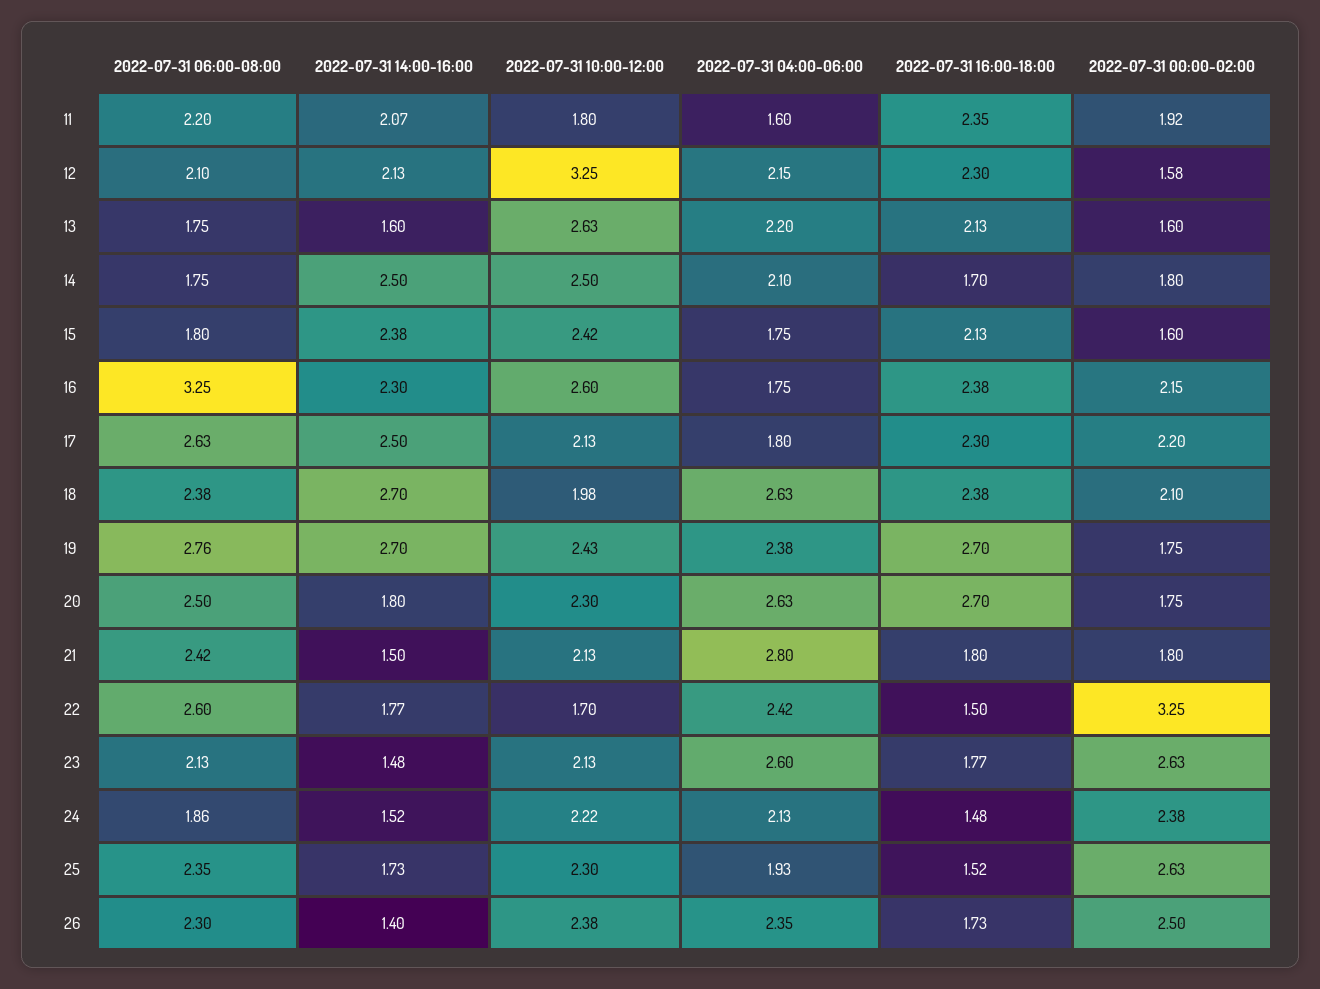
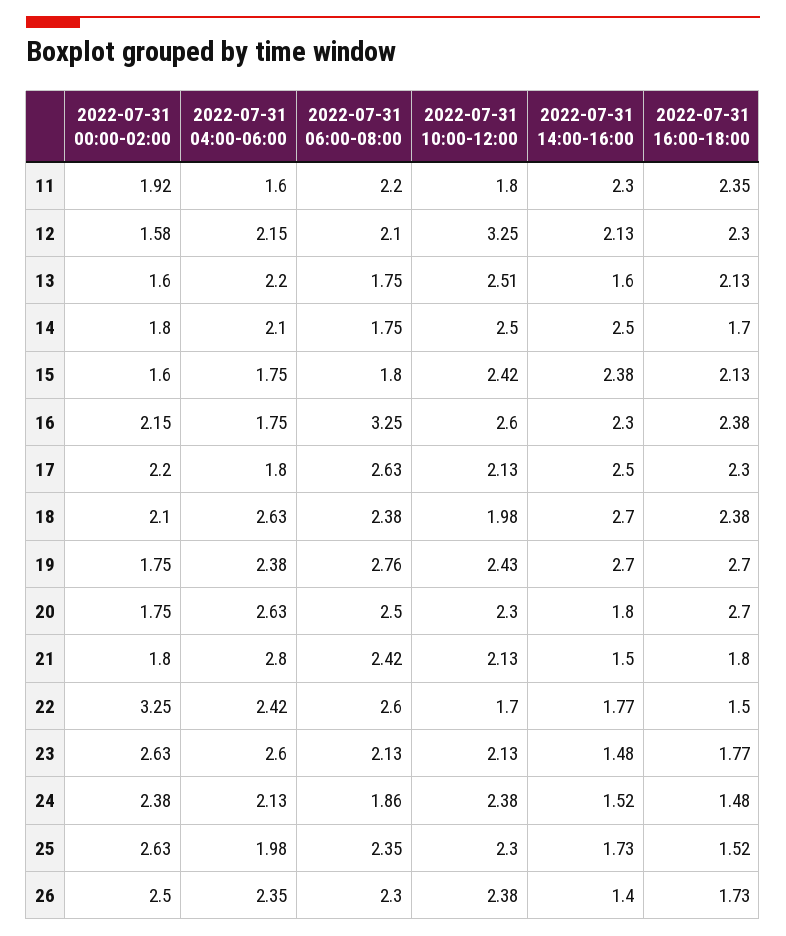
  {
    "2022-07-31 06:00-08:00": {
      "11": 2.2,
      "12": 2.1,
      "13": 1.75,
      "14": 1.75,
      "15": 1.8,
      "16": 3.25,
      "17": 2.63,
      "18": 2.38,
      "19": 2.76,
      "20": 2.5,
      "21": 2.42,
      "22": 2.6,
      "23": 2.13,
      "24": 1.86,
      "25": 2.35,
      "26": 2.3
    },
    "2022-07-31 14:00-16:00": {
-     "11": 2.07,
+     "11": 2.3,
      "12": 2.13,
      "13": 1.6,
      "14": 2.5,
      "15": 2.38,
      "16": 2.3,
      "17": 2.5,
      "18": 2.7,
      "19": 2.7,
      "20": 1.8,
      "21": 1.5,
      "22": 1.77,
      "23": 1.48,
      "24": 1.52,
      "25": 1.73,
      "26": 1.4
    },
    "2022-07-31 10:00-12:00": {
      "11": 1.8,
      "12": 3.25,
-     "13": 2.63,
+     "13": 2.51,
      "14": 2.5,
      "15": 2.42,
      "16": 2.6,
      "17": 2.13,
      "18": 1.98,
      "19": 2.43,
      "20": 2.3,
      "21": 2.13,
      "22": 1.7,
      "23": 2.13,
-     "24": 2.22,
+     "24": 2.38,
      "25": 2.3,
      "26": 2.38
    },
    "2022-07-31 04:00-06:00": {
      "11": 1.6,
      "12": 2.15,
      "13": 2.2,
      "14": 2.1,
      "15": 1.75,
      "16": 1.75,
      "17": 1.8,
      "18": 2.63,
      "19": 2.38,
      "20": 2.63,
      "21": 2.8,
      "22": 2.42,
      "23": 2.6,
      "24": 2.13,
-     "25": 1.93,
+     "25": 1.98,
      "26": 2.35
    },
    "2022-07-31 16:00-18:00": {
      "11": 2.35,
      "12": 2.3,
      "13": 2.13,
      "14": 1.7,
      "15": 2.13,
      "16": 2.38,
      "17": 2.3,
      "18": 2.38,
      "19": 2.7,
      "20": 2.7,
      "21": 1.8,
      "22": 1.5,
      "23": 1.77,
      "24": 1.48,
      "25": 1.52,
      "26": 1.73
    },
    "2022-07-31 00:00-02:00": {
      "11": 1.92,
      "12": 1.58,
      "13": 1.6,
      "14": 1.8,
      "15": 1.6,
      "16": 2.15,
      "17": 2.2,
      "18": 2.1,
      "19": 1.75,
      "20": 1.75,
      "21": 1.8,
      "22": 3.25,
      "23": 2.63,
      "24": 2.38,
      "25": 2.63,
      "26": 2.5
    }
  }

